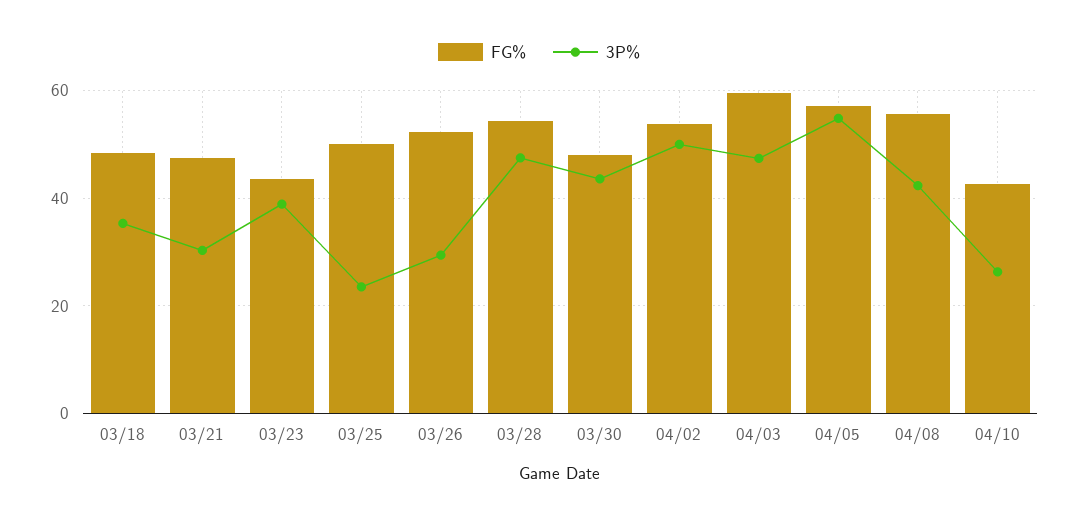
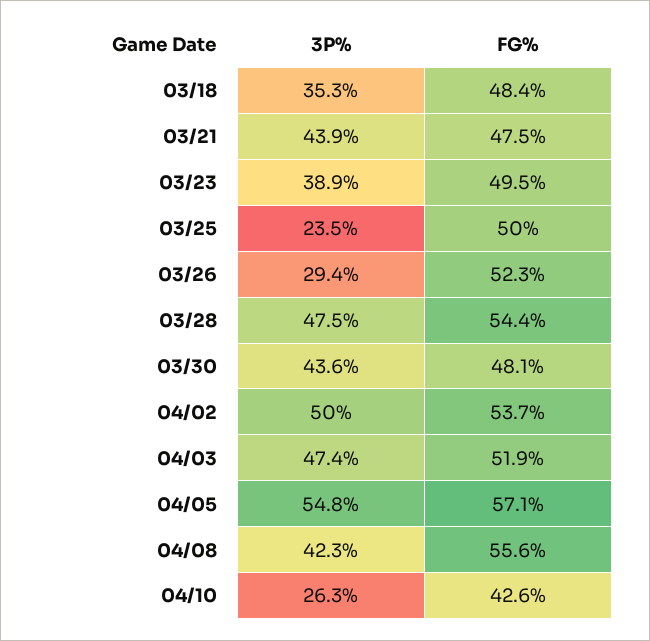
  {
    "FG%": {
      "03/18": 48.4,
      "03/21": 47.5,
-     "03/23": 44,
+     "03/23": 49.5,
      "03/25": 50,
      "03/26": 52.3,
      "03/28": 54.4,
      "03/30": 48.1,
      "04/02": 53.7,
-     "04/03": 60,
+     "04/03": 51.9,
      "04/05": 57.1,
      "04/08": 55.6,
      "04/10": 42.6
    },
    "3P%": {
      "03/18": 35.3,
-     "03/21": 30,
+     "03/21": 43.9,
      "03/23": 38.9,
      "03/25": 23.5,
      "03/26": 29.4,
      "03/28": 47.5,
      "03/30": 43.6,
      "04/02": 50,
      "04/03": 47.4,
      "04/05": 54.8,
      "04/08": 42.3,
      "04/10": 26.3
    }
  }

